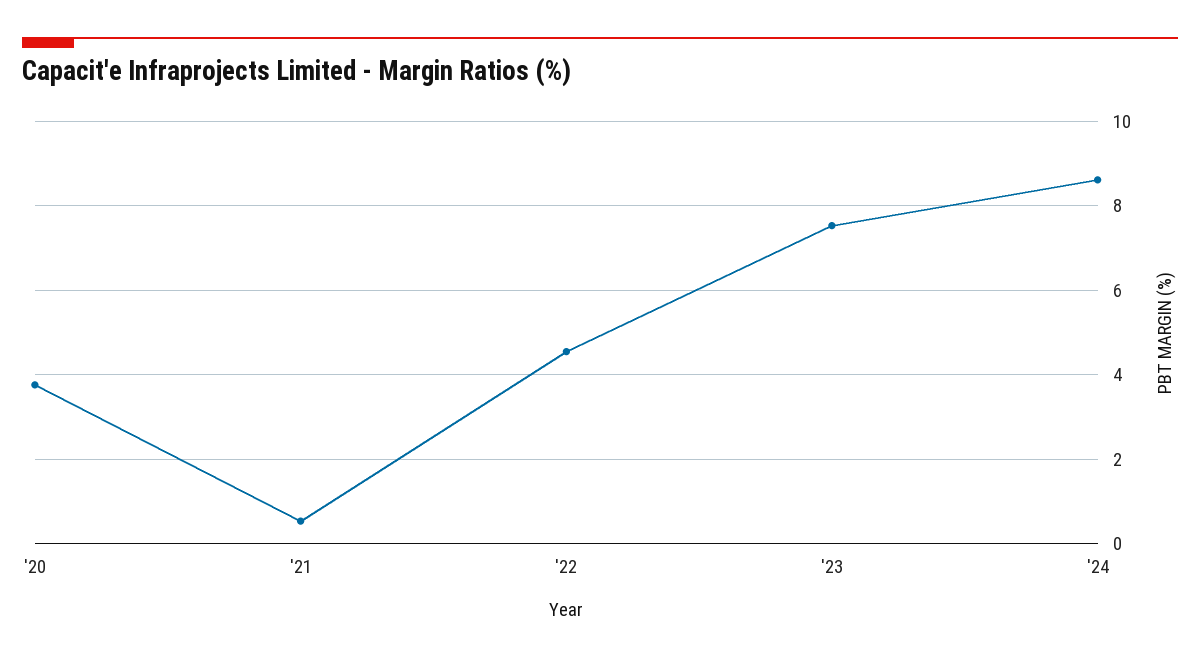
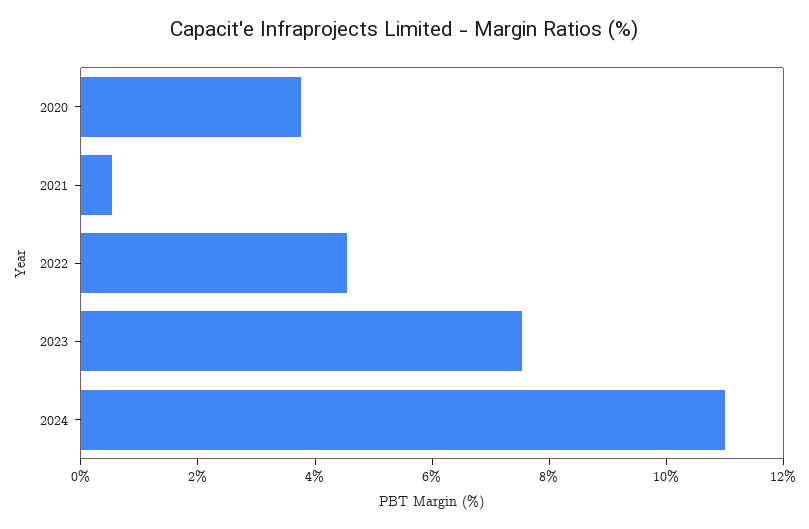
  {
    "'20": 3.8,
    "'21": 0.6,
    "'22": 4.6,
    "'23": 7.6,
-   "'24": 8.6
+   "'24": 11
  }

